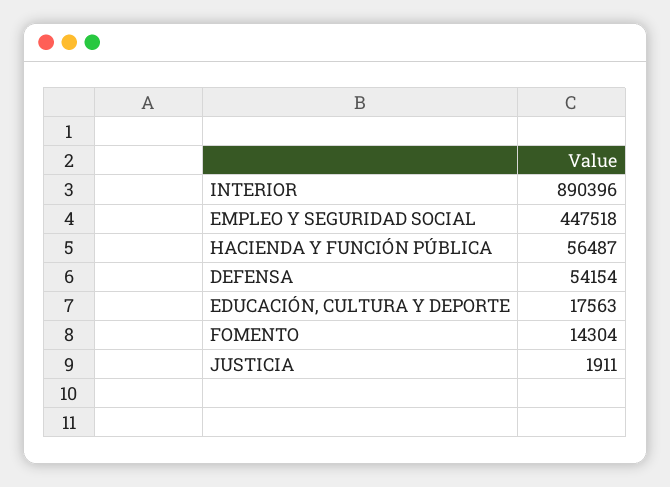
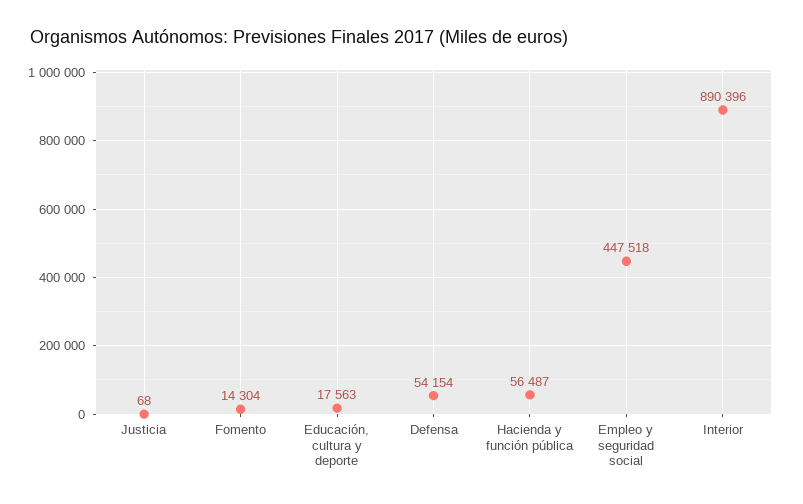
  {
    "INTERIOR": 890396,
    "EMPLEO Y SEGURIDAD SOCIAL": 447518,
    "HACIENDA Y FUNCIÓN PÚBLICA": 56487,
    "DEFENSA": 54154,
    "EDUCACIÓN, CULTURA Y DEPORTE": 17563,
    "FOMENTO": 14304,
-   "JUSTICIA": 1911
+   "JUSTICIA": 68
  }

